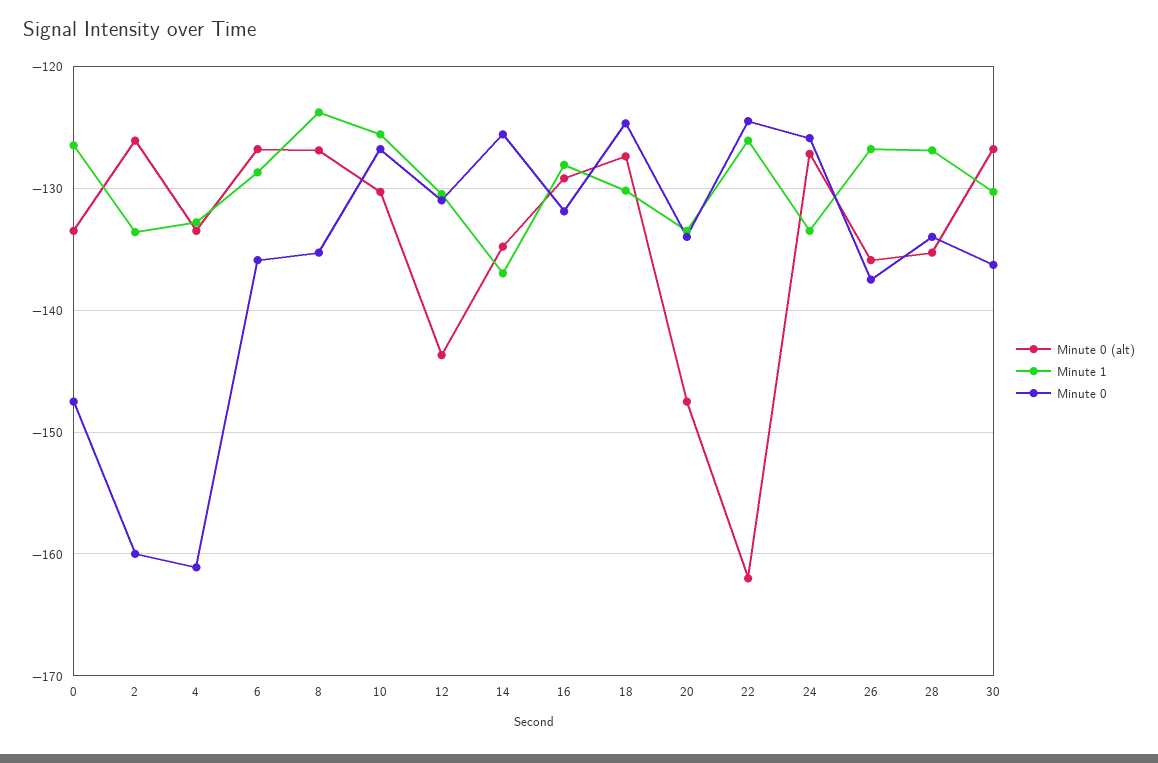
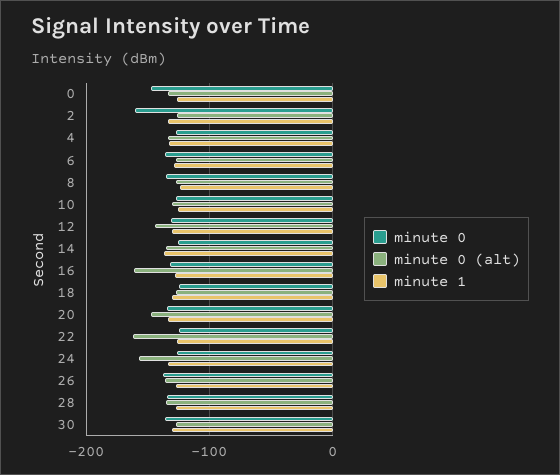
  {
    "Minute 0 (alt)": {
      "0": -134,
      "2": -126,
      "4": -134,
      "6": -127,
      "8": -127,
      "10": -130,
      "12": -144,
      "14": -135,
-     "16": -129,
+     "16": -160,
      "18": -127,
      "20": -148,
      "22": -162,
-     "24": -127,
+     "24": -160,
      "26": -136,
      "28": -135,
      "30": -127
    },
    "Minute 1": {
      "0": -127,
      "2": -134,
      "4": -133,
      "6": -129,
      "8": -124,
      "10": -126,
      "12": -131,
      "14": -137,
      "16": -128,
      "18": -130,
      "20": -134,
      "22": -126,
      "24": -134,
      "26": -127,
      "28": -127,
      "30": -130
    },
    "Minute 0": {
      "0": -148,
      "2": -160,
-     "4": -161,
+     "4": -130,
      "6": -136,
      "8": -135,
      "10": -127,
      "12": -131,
      "14": -126,
      "16": -132,
      "18": -125,
      "20": -134,
      "22": -125,
      "24": -126,
      "26": -138,
      "28": -134,
      "30": -136
    }
  }

